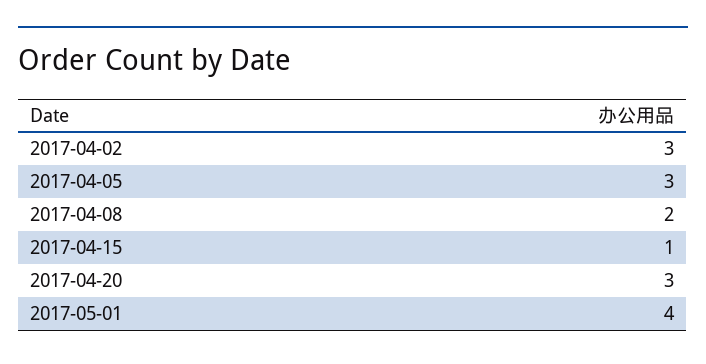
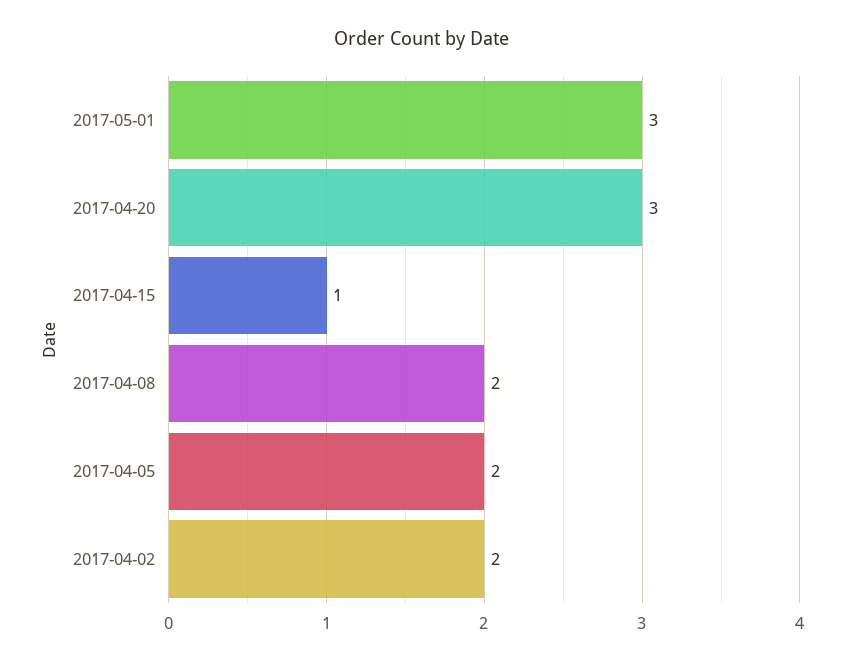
  {
-   "2017-04-02": 3,
+   "2017-04-02": 2,
-   "2017-04-05": 3,
+   "2017-04-05": 2,
    "2017-04-08": 2,
    "2017-04-15": 1,
    "2017-04-20": 3,
-   "2017-05-01": 4
+   "2017-05-01": 3
  }

